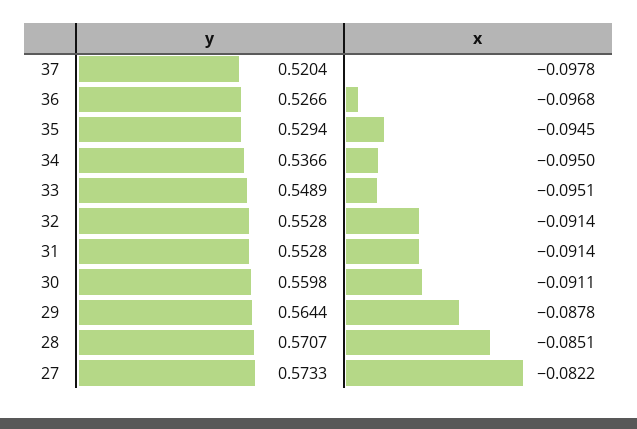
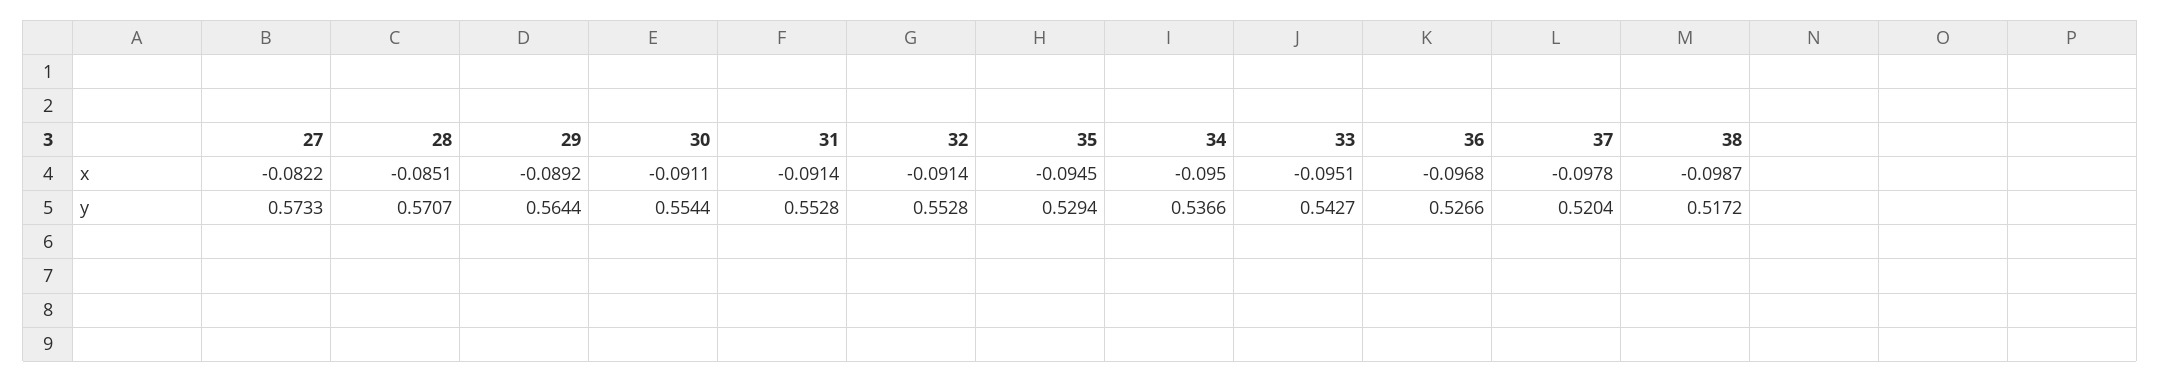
  {
    "y": {
      "37": 0.5204,
      "36": 0.5266,
      "35": 0.5294,
      "34": 0.5366,
-     "33": 0.5489,
+     "33": 0.5427,
      "32": 0.5528,
      "31": 0.5528,
-     "30": 0.5598,
+     "30": 0.5544,
      "29": 0.5644,
      "28": 0.5707,
-     "27": 0.5733
+     "27": 0.5733,
+     "38": 0.5172
    },
    "x": {
      "37": -0.0978,
      "36": -0.0968,
      "35": -0.0945,
      "34": -0.095,
      "33": -0.0951,
      "32": -0.0914,
      "31": -0.0914,
      "30": -0.0911,
-     "29": -0.0878,
+     "29": -0.0892,
      "28": -0.0851,
-     "27": -0.0822
+     "27": -0.0822,
+     "38": -0.0987
    }
  }

